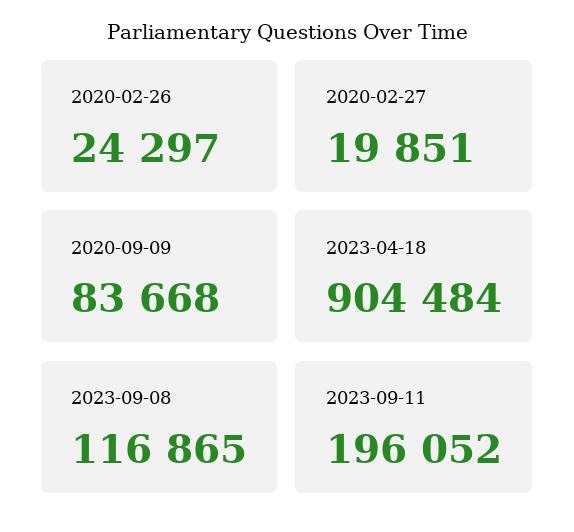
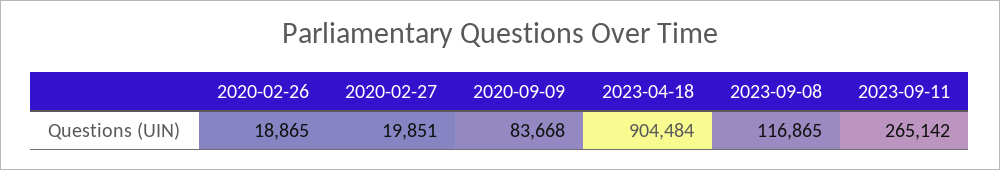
  {
-   "2020-02-26": 24297,
+   "2020-02-26": 18865,
    "2020-02-27": 19851,
    "2020-09-09": 83668,
    "2023-04-18": 904484,
    "2023-09-08": 116865,
-   "2023-09-11": 196052
+   "2023-09-11": 265142
  }

